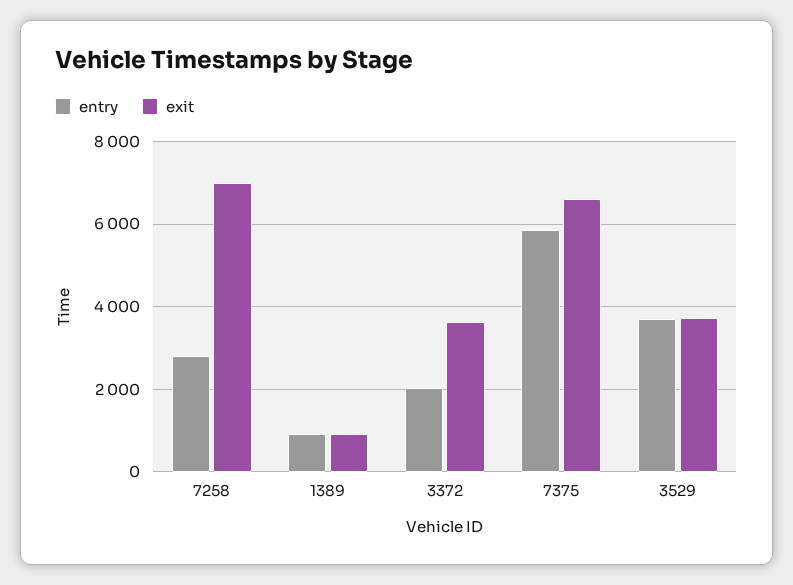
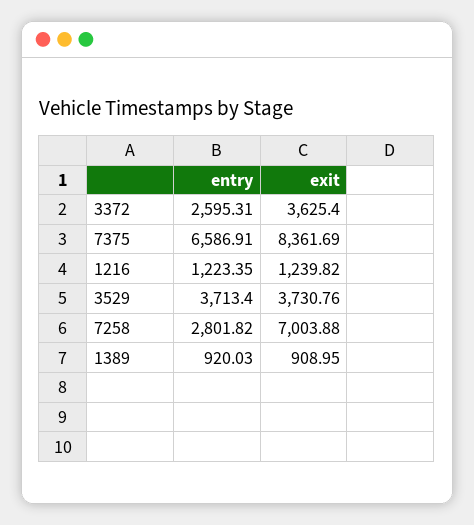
  {
    "entry": {
      "7258": 2801.82,
      "1389": 920.03,
-     "3372": 2000,
+     "3372": 2595.31,
-     "7375": 5800,
+     "7375": 6586.91,
-     "3529": 3713.4
+     "3529": 3713.4,
+     "1216": 1223.35
    },
    "exit": {
      "7258": 7003.88,
      "1389": 908.95,
      "3372": 3625.4,
-     "7375": 6600,
+     "7375": 8361.69,
-     "3529": 3730.76
+     "3529": 3730.76,
+     "1216": 1239.82
    }
  }

